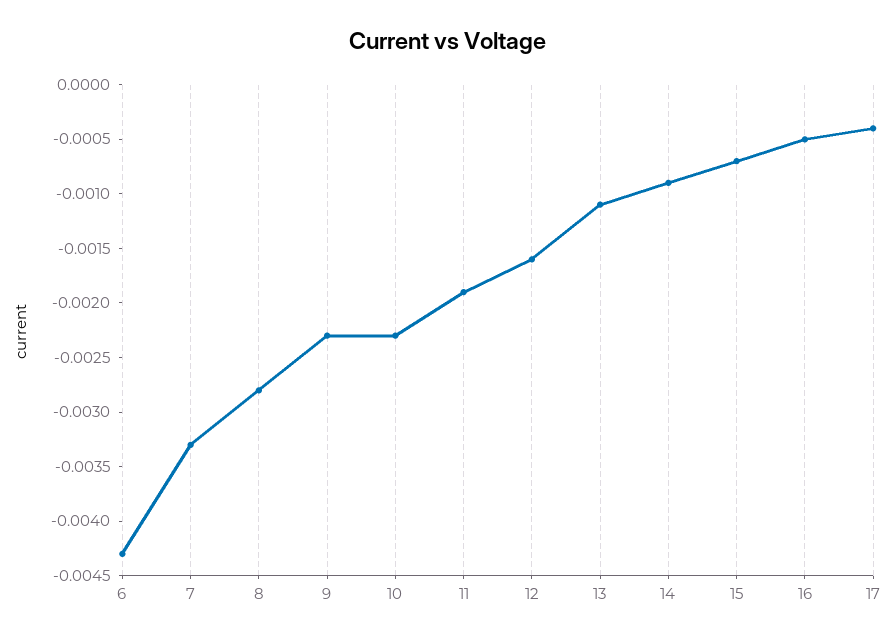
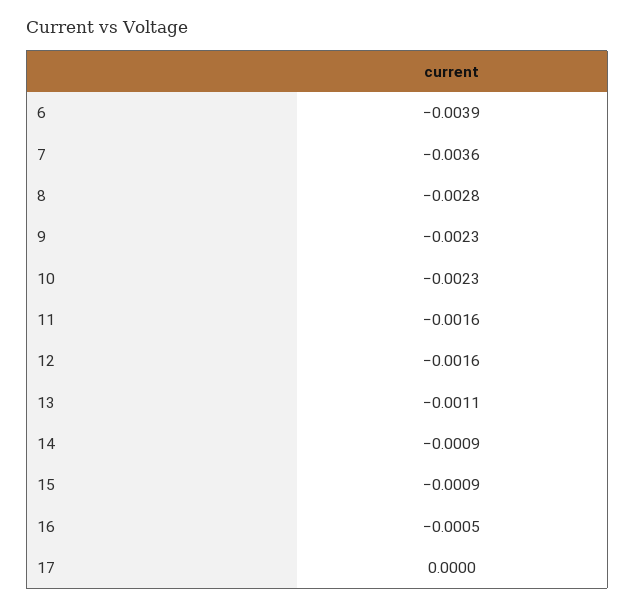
  {
-   "6": -0.0043,
+   "6": -0.0039,
-   "7": -0.0033,
+   "7": -0.0036,
    "8": -0.0028,
    "9": -0.0023,
    "10": -0.0023,
-   "11": -0.0019,
+   "11": -0.0016,
    "12": -0.0016,
    "13": -0.0011,
    "14": -0.0009,
-   "15": -0.0007,
+   "15": -0.0009,
    "16": -0.0005,
-   "17": -0.0004
+   "17": 0
  }

